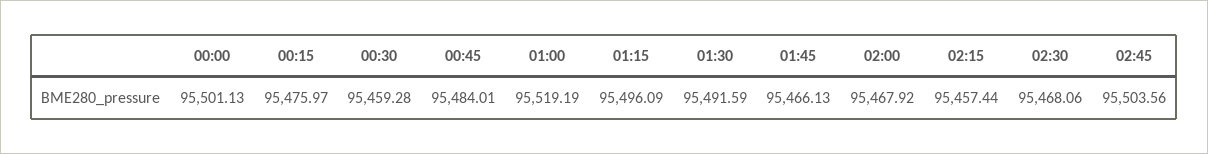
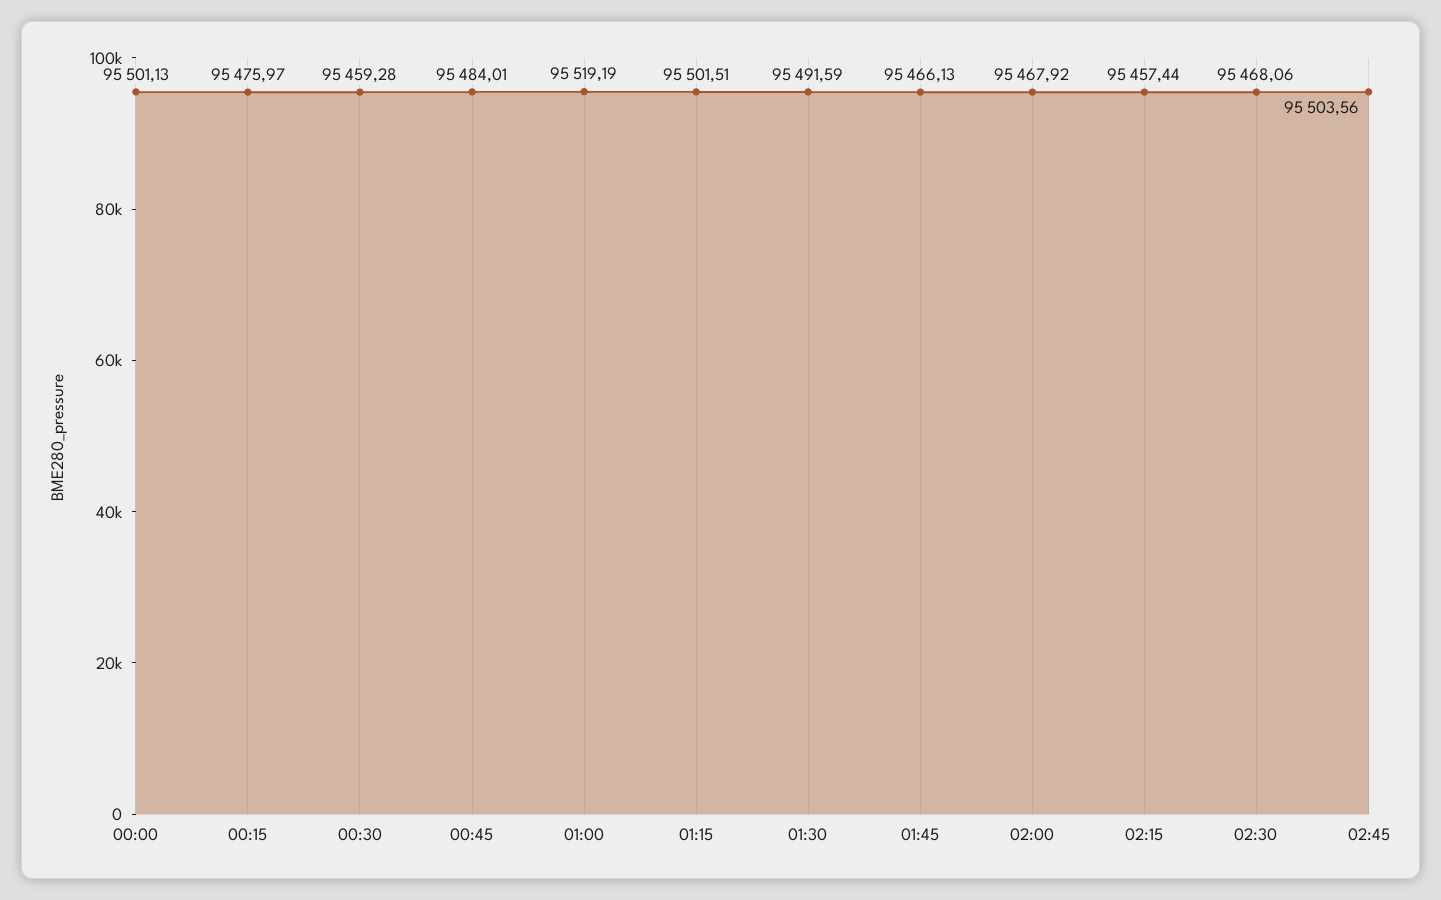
  {
    "00:00": 95501.13,
    "00:15": 95475.97,
    "00:30": 95459.28,
    "00:45": 95484.01,
    "01:00": 95519.19,
-   "01:15": 95496.09,
+   "01:15": 95501.51,
    "01:30": 95491.59,
    "01:45": 95466.13,
    "02:00": 95467.92,
    "02:15": 95457.44,
    "02:30": 95468.06,
    "02:45": 95503.56
  }

